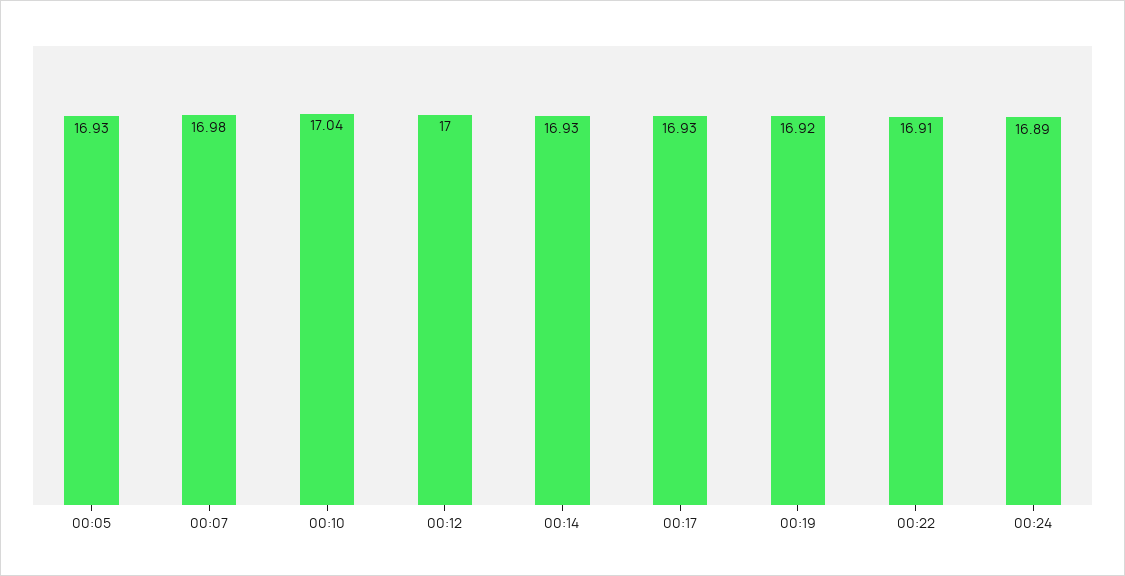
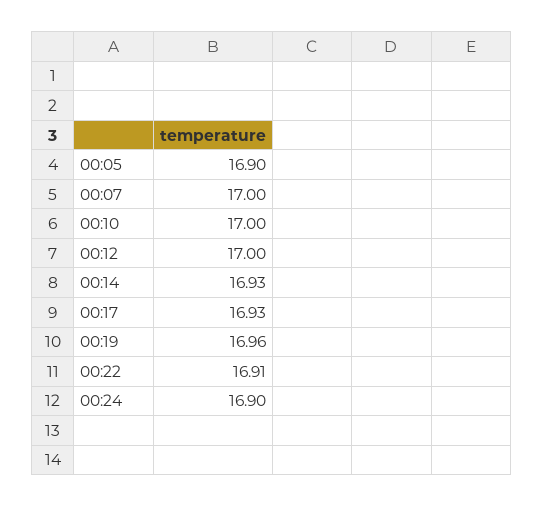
  {
-   "00:05": 16.93,
+   "00:05": 16.9,
-   "00:07": 16.98,
+   "00:07": 17,
-   "00:10": 17.04,
+   "00:10": 17,
    "00:12": 17,
    "00:14": 16.93,
    "00:17": 16.93,
-   "00:19": 16.92,
+   "00:19": 16.96,
    "00:22": 16.91,
-   "00:24": 16.89
+   "00:24": 16.9
  }

